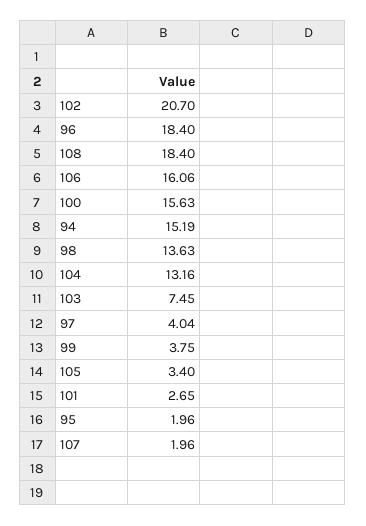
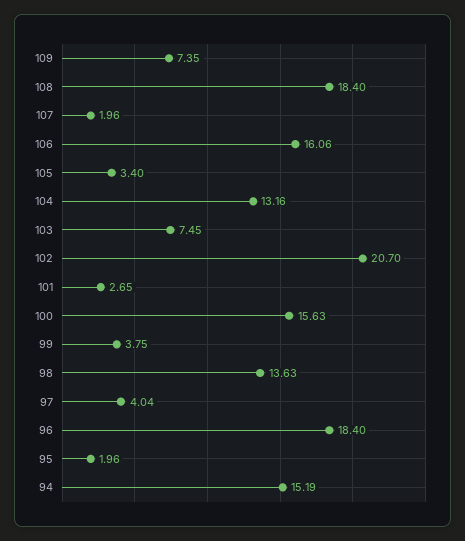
  {
    "102": 20.7,
    "96": 18.4,
    "108": 18.4,
    "106": 16.06,
    "100": 15.63,
    "94": 15.19,
    "98": 13.63,
    "104": 13.16,
    "103": 7.45,
    "97": 4.04,
    "99": 3.75,
    "105": 3.4,
    "101": 2.65,
    "95": 1.96,
-   "107": 1.96
+   "107": 1.96,
+   "109": 7.35
  }

